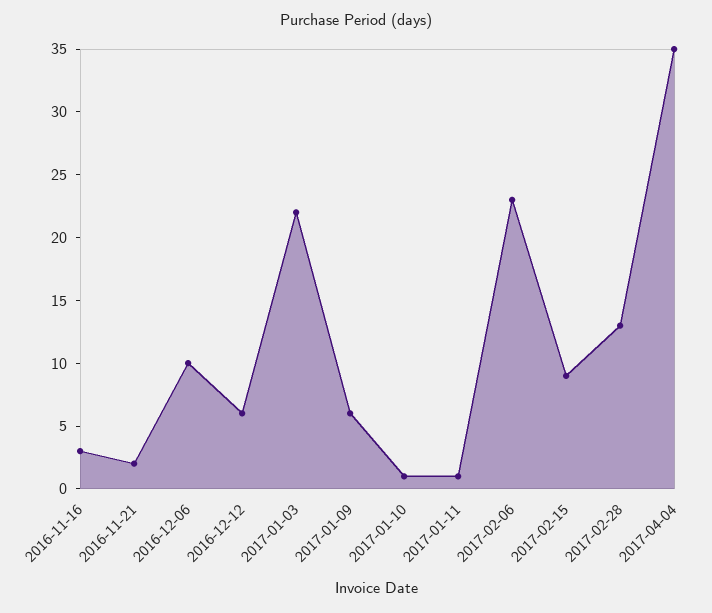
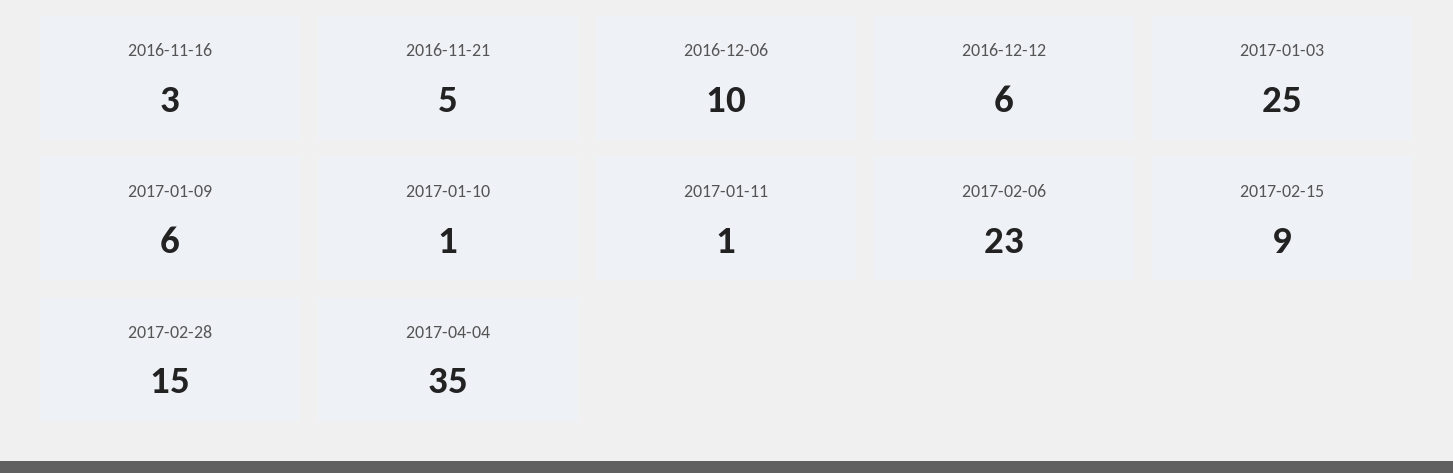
  {
    "2016-11-16": 3,
-   "2016-11-21": 2,
+   "2016-11-21": 5,
    "2016-12-06": 10,
    "2016-12-12": 6,
-   "2017-01-03": 22,
+   "2017-01-03": 25,
    "2017-01-09": 6,
    "2017-01-10": 1,
    "2017-01-11": 1,
    "2017-02-06": 23,
    "2017-02-15": 9,
-   "2017-02-28": 13,
+   "2017-02-28": 15,
    "2017-04-04": 35
  }

